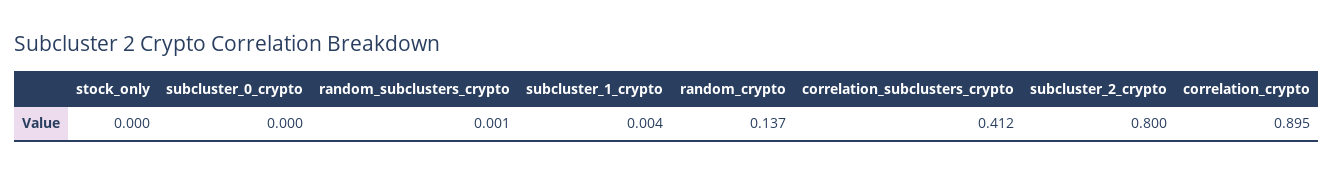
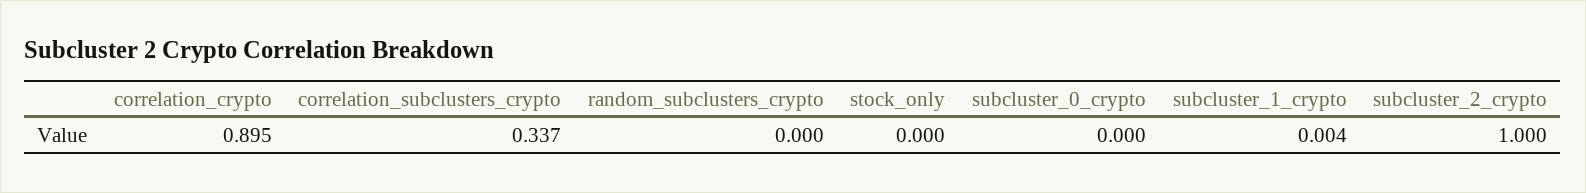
  {
    "stock_only": 0,
    "subcluster_0_crypto": 0,
-   "random_subclusters_crypto": 0.001,
+   "random_subclusters_crypto": 0,
    "subcluster_1_crypto": 0.004,
-   "random_crypto": 0.137,
-   "correlation_subclusters_crypto": 0.412,
+   "correlation_subclusters_crypto": 0.337,
-   "subcluster_2_crypto": 0.8,
+   "subcluster_2_crypto": 1,
    "correlation_crypto": 0.895
  }

